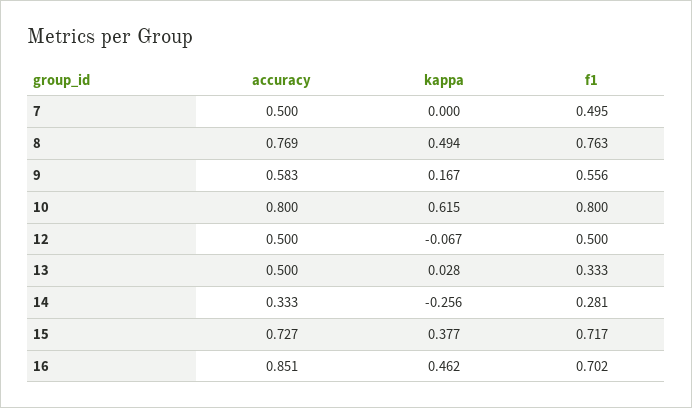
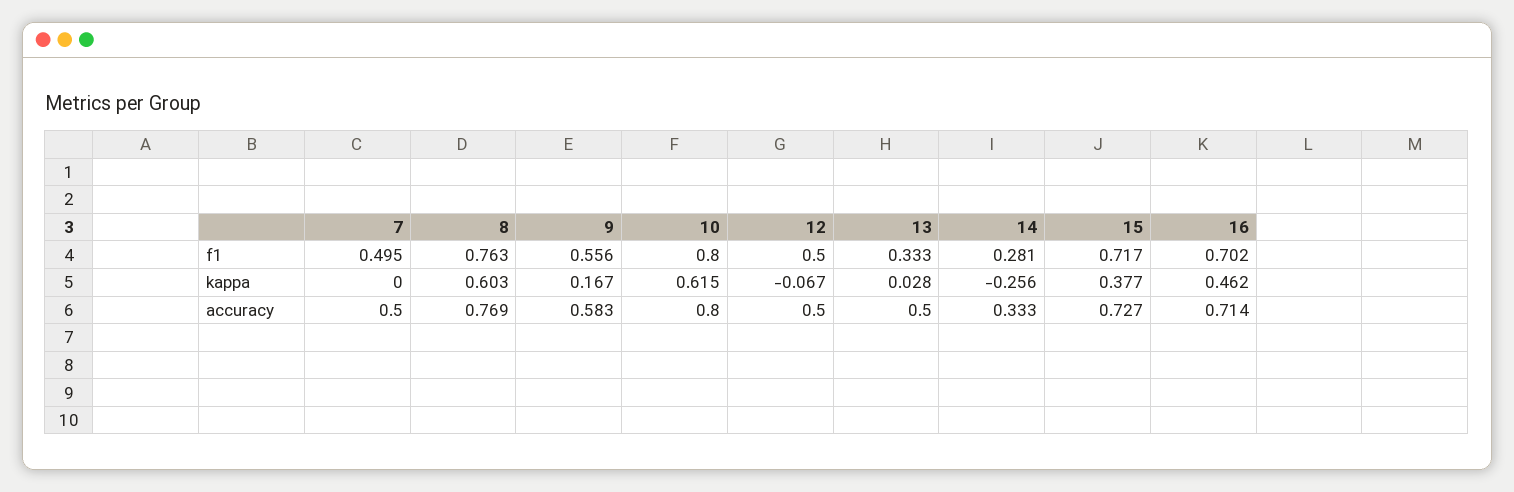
  {
    "accuracy": {
      "7": 0.5,
      "8": 0.769,
      "9": 0.583,
      "10": 0.8,
      "12": 0.5,
      "13": 0.5,
      "14": 0.333,
      "15": 0.727,
-     "16": 0.851
+     "16": 0.714
    },
    "kappa": {
      "7": 0,
-     "8": 0.494,
+     "8": 0.603,
      "9": 0.167,
      "10": 0.615,
      "12": -0.067,
      "13": 0.028,
      "14": -0.256,
      "15": 0.377,
      "16": 0.462
    },
    "f1": {
      "7": 0.495,
      "8": 0.763,
      "9": 0.556,
      "10": 0.8,
      "12": 0.5,
      "13": 0.333,
      "14": 0.281,
      "15": 0.717,
      "16": 0.702
    }
  }

